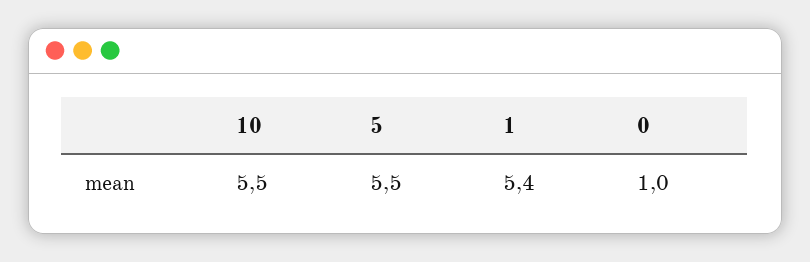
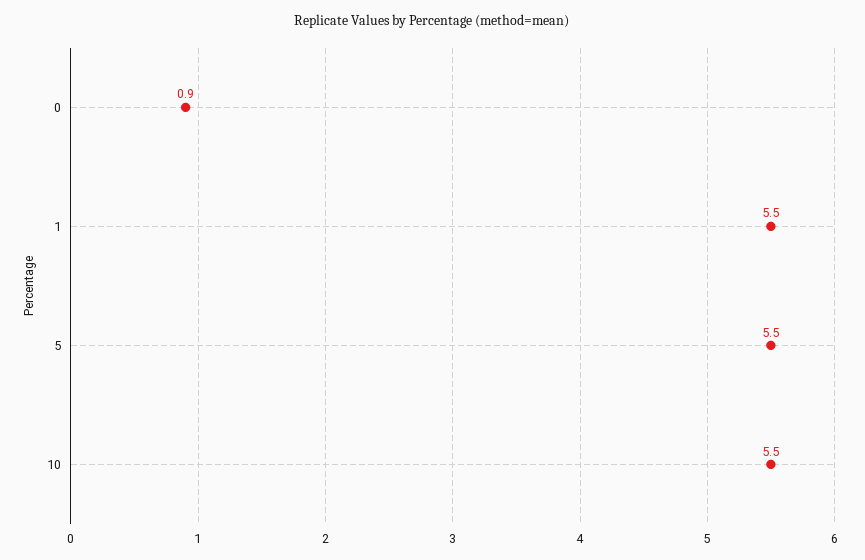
  {
    "10": 5.5,
    "5": 5.5,
-   "1": 5.4,
+   "1": 5.5,
-   "0": 1
+   "0": 0.9
  }

